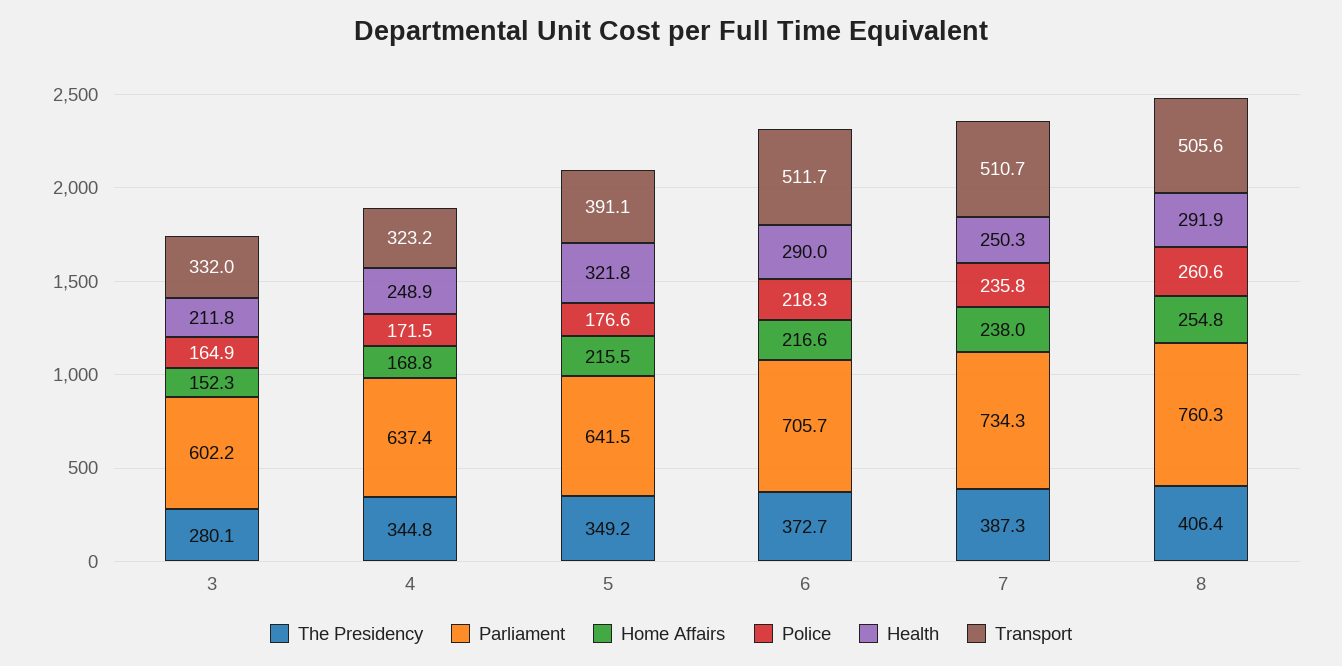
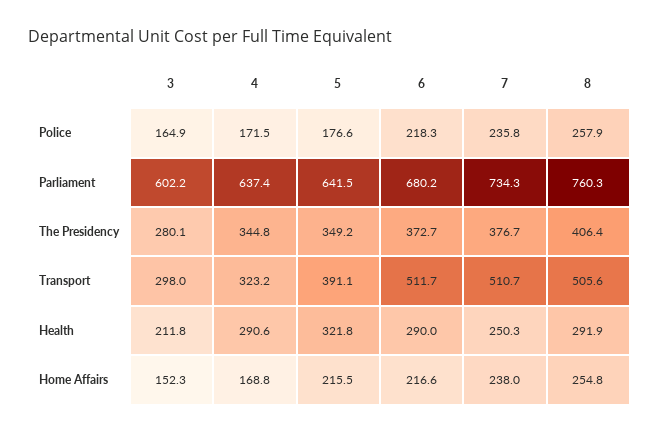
  {
    "The Presidency": {
      "3": 280.1,
      "4": 344.8,
      "5": 349.2,
      "6": 372.7,
-     "7": 387.3,
+     "7": 376.7,
      "8": 406.4
    },
    "Parliament": {
      "3": 602.2,
      "4": 637.4,
      "5": 641.5,
-     "6": 705.7,
+     "6": 680.2,
      "7": 734.3,
      "8": 760.3
    },
    "Home Affairs": {
      "3": 152.3,
      "4": 168.8,
      "5": 215.5,
      "6": 216.6,
      "7": 238,
      "8": 254.8
    },
    "Police": {
      "3": 164.9,
      "4": 171.5,
      "5": 176.6,
      "6": 218.3,
      "7": 235.8,
-     "8": 260.6
+     "8": 257.9
    },
    "Health": {
      "3": 211.8,
-     "4": 248.9,
+     "4": 290.6,
      "5": 321.8,
      "6": 290,
      "7": 250.3,
      "8": 291.9
    },
    "Transport": {
-     "3": 332,
+     "3": 298,
      "4": 323.2,
      "5": 391.1,
      "6": 511.7,
      "7": 510.7,
      "8": 505.6
    }
  }

